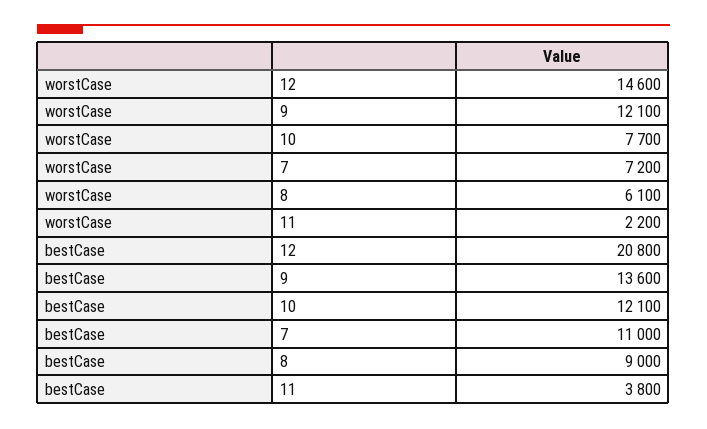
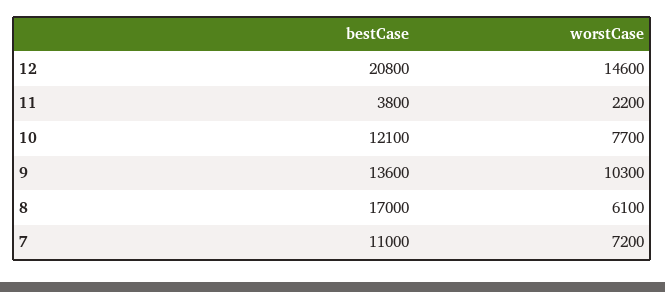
  {
    "worstCase": {
      "12": 14600,
-     "9": 12100,
+     "9": 10300,
      "10": 7700,
      "7": 7200,
      "8": 6100,
      "11": 2200
    },
    "bestCase": {
      "12": 20800,
      "9": 13600,
      "10": 12100,
      "7": 11000,
-     "8": 9000,
+     "8": 17000,
      "11": 3800
    }
  }

